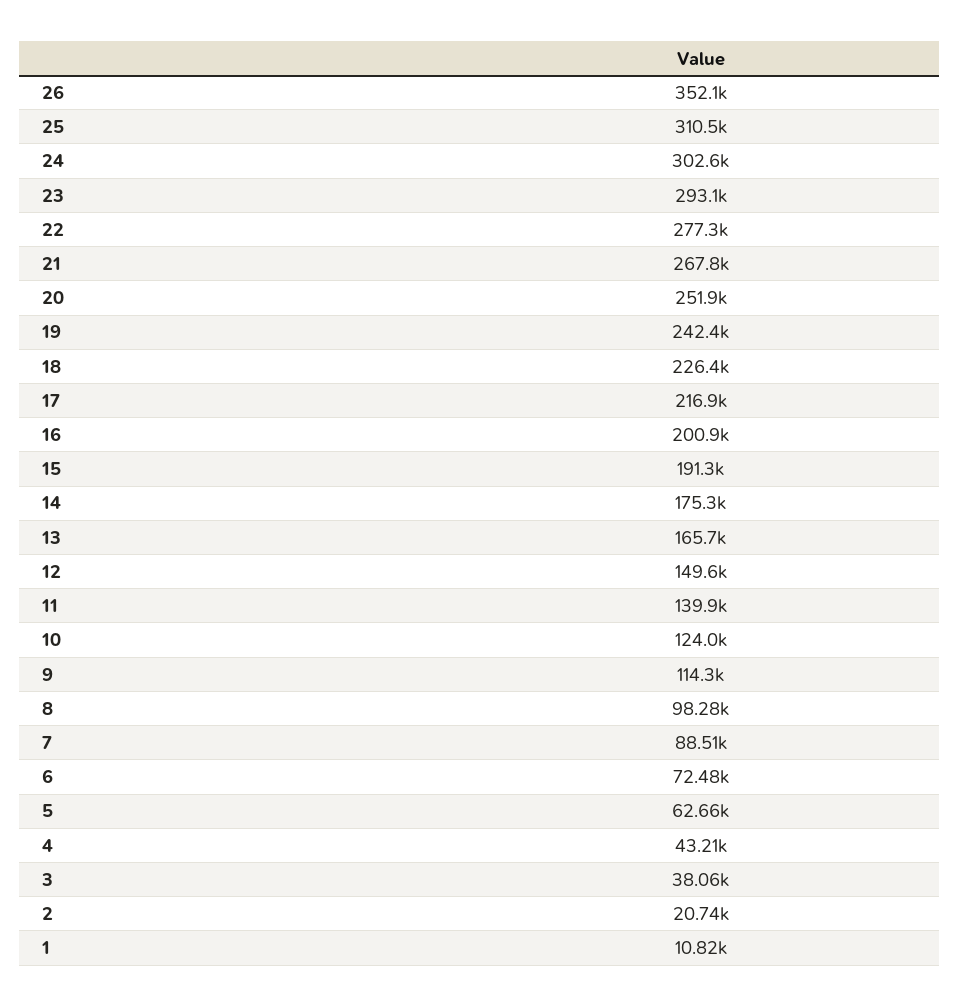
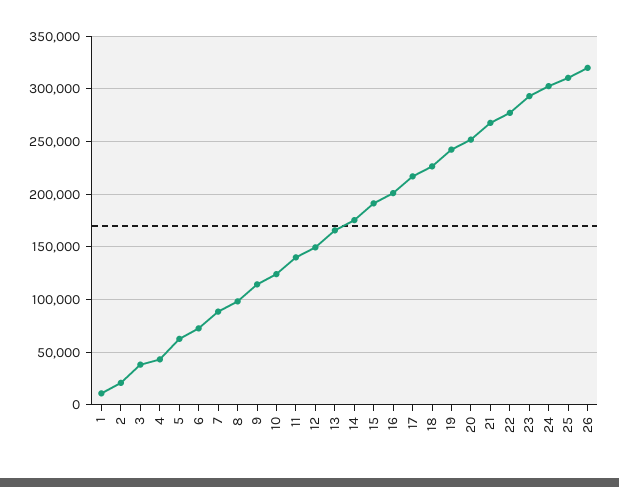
  {
-   "26": 352100,
+   "26": 320000,
    "25": 310500,
    "24": 302600,
    "23": 293100,
    "22": 277300,
    "21": 267800,
    "20": 251900,
    "19": 242400,
    "18": 226400,
    "17": 216900,
    "16": 200900,
    "15": 191300,
    "14": 175300,
    "13": 165700,
    "12": 149600,
    "11": 139900,
    "10": 124000,
    "9": 114300,
    "8": 98280,
    "7": 88510,
    "6": 72480,
    "5": 62660,
    "4": 43210,
    "3": 38060,
    "2": 20740,
    "1": 10820
  }

